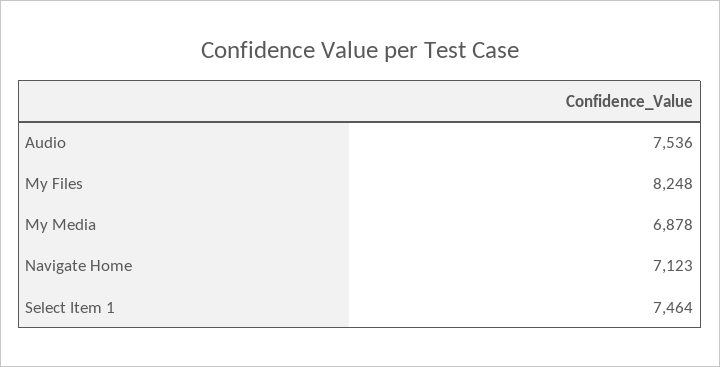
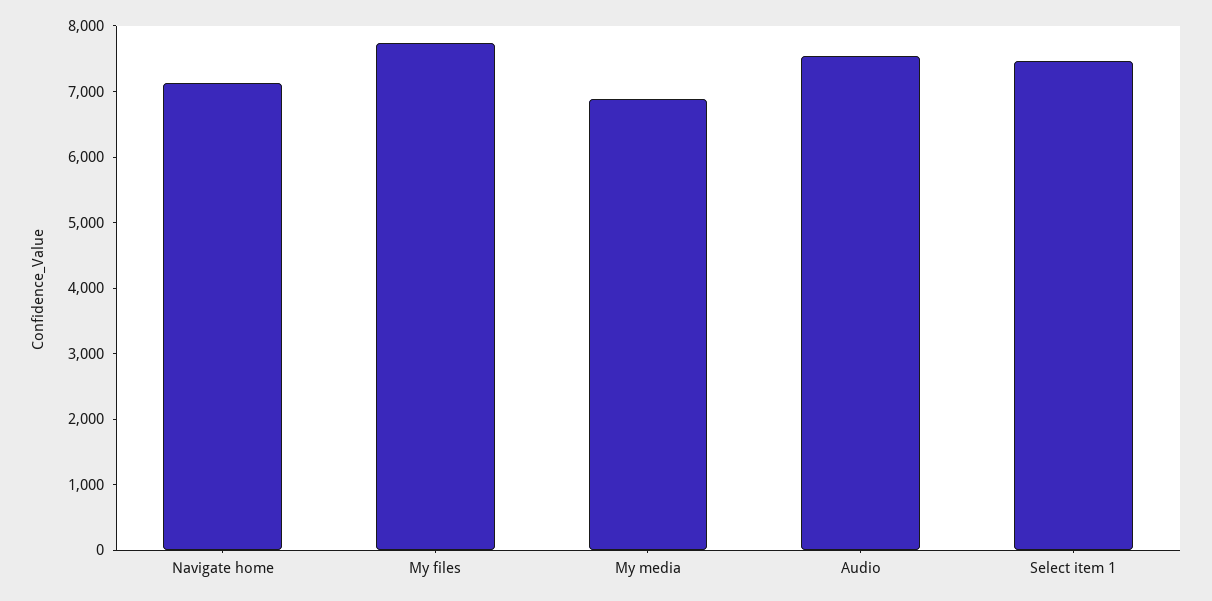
  {
    "Audio": 7536,
-   "My Files": 8248,
+   "My Files": 7800,
    "My Media": 6878,
    "Navigate Home": 7123,
    "Select Item 1": 7464
  }

